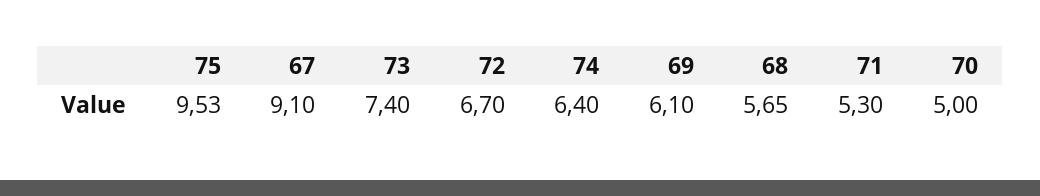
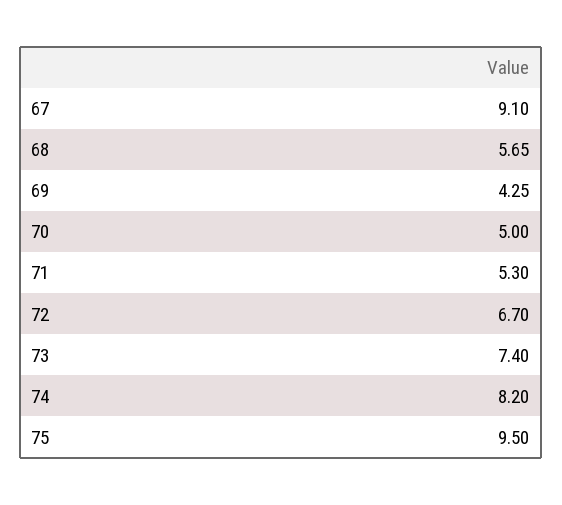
  {
-   "75": 9.53,
+   "75": 9.5,
    "67": 9.1,
    "73": 7.4,
    "72": 6.7,
-   "74": 6.4,
+   "74": 8.2,
-   "69": 6.1,
+   "69": 4.25,
    "68": 5.65,
    "71": 5.3,
    "70": 5
  }

